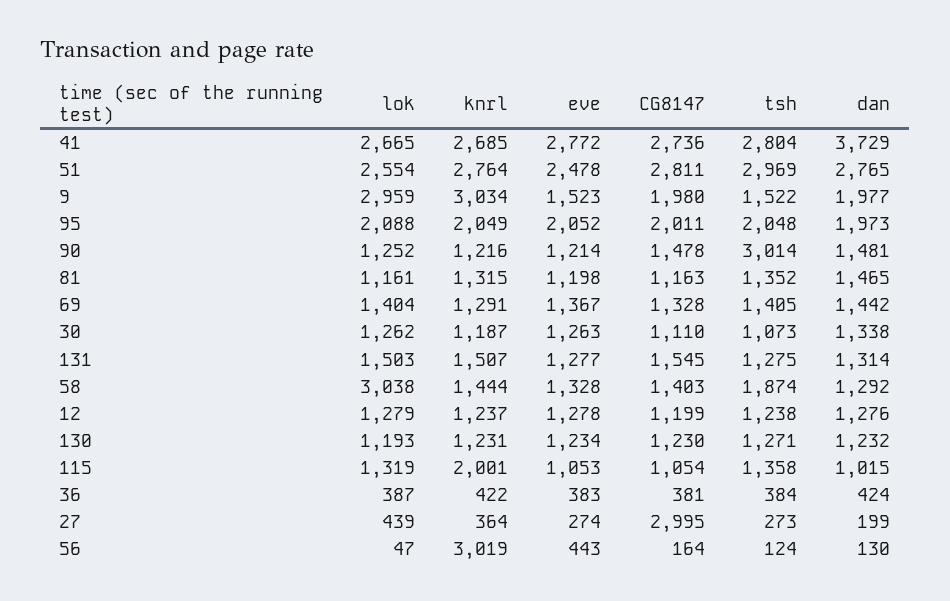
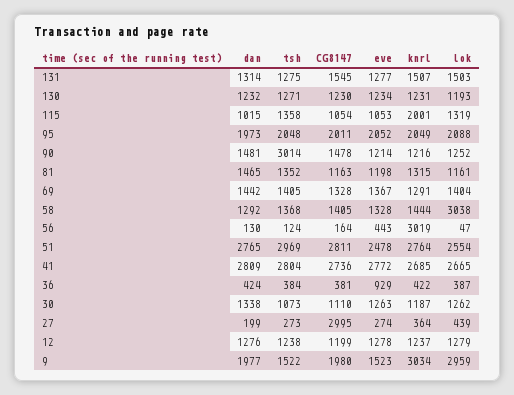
  {
    "lok": {
      "41": 2665,
      "51": 2554,
      "9": 2959,
      "95": 2088,
      "90": 1252,
      "81": 1161,
      "69": 1404,
      "30": 1262,
      "131": 1503,
      "58": 3038,
      "12": 1279,
      "130": 1193,
      "115": 1319,
      "36": 387,
      "27": 439,
      "56": 47
    },
    "knrl": {
      "41": 2685,
      "51": 2764,
      "9": 3034,
      "95": 2049,
      "90": 1216,
      "81": 1315,
      "69": 1291,
      "30": 1187,
      "131": 1507,
      "58": 1444,
      "12": 1237,
      "130": 1231,
      "115": 2001,
      "36": 422,
      "27": 364,
      "56": 3019
    },
    "eve": {
      "41": 2772,
      "51": 2478,
      "9": 1523,
      "95": 2052,
      "90": 1214,
      "81": 1198,
      "69": 1367,
      "30": 1263,
      "131": 1277,
      "58": 1328,
      "12": 1278,
      "130": 1234,
      "115": 1053,
-     "36": 383,
+     "36": 929,
      "27": 274,
      "56": 443
    },
    "CG8147": {
      "41": 2736,
      "51": 2811,
      "9": 1980,
      "95": 2011,
      "90": 1478,
      "81": 1163,
      "69": 1328,
      "30": 1110,
      "131": 1545,
-     "58": 1403,
+     "58": 1405,
      "12": 1199,
      "130": 1230,
      "115": 1054,
      "36": 381,
      "27": 2995,
      "56": 164
    },
    "tsh": {
      "41": 2804,
      "51": 2969,
      "9": 1522,
      "95": 2048,
      "90": 3014,
      "81": 1352,
      "69": 1405,
      "30": 1073,
      "131": 1275,
-     "58": 1874,
+     "58": 1368,
      "12": 1238,
      "130": 1271,
      "115": 1358,
      "36": 384,
      "27": 273,
      "56": 124
    },
    "dan": {
-     "41": 3729,
+     "41": 2809,
      "51": 2765,
      "9": 1977,
      "95": 1973,
      "90": 1481,
      "81": 1465,
      "69": 1442,
      "30": 1338,
      "131": 1314,
      "58": 1292,
      "12": 1276,
      "130": 1232,
      "115": 1015,
      "36": 424,
      "27": 199,
      "56": 130
    }
  }

